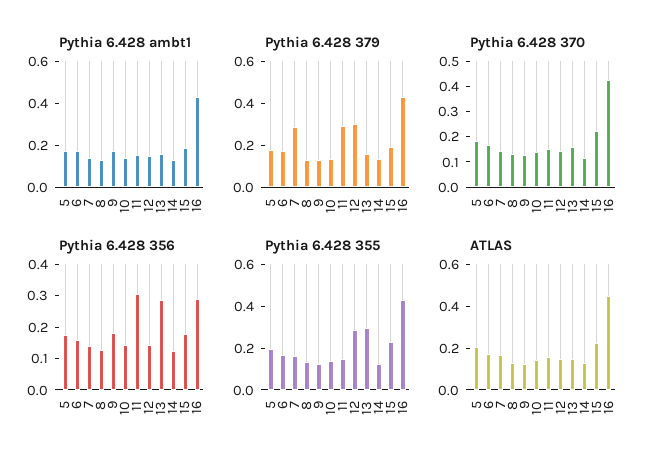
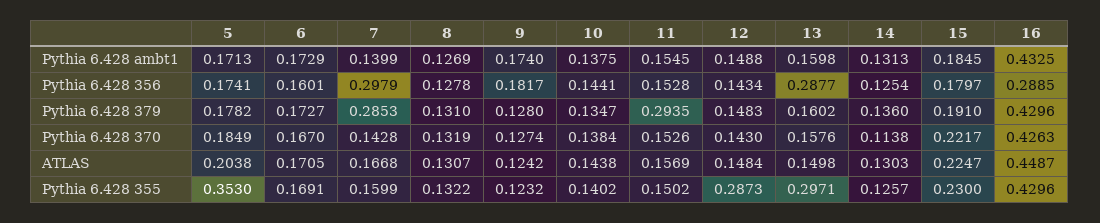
  {
    "Pythia 6.428 ambt1": {
      "5": 0.1713,
      "6": 0.1729,
      "7": 0.1399,
      "8": 0.1269,
      "9": 0.174,
      "10": 0.1375,
      "11": 0.1545,
      "12": 0.1488,
      "13": 0.1598,
      "14": 0.1313,
      "15": 0.1845,
      "16": 0.4325
    },
    "Pythia 6.428 379": {
      "5": 0.1782,
      "6": 0.1727,
      "7": 0.2853,
      "8": 0.131,
      "9": 0.128,
      "10": 0.1347,
      "11": 0.2935,
-     "12": 0.3,
+     "12": 0.1483,
      "13": 0.1602,
      "14": 0.136,
      "15": 0.191,
      "16": 0.4296
    },
    "Pythia 6.428 370": {
      "5": 0.1849,
      "6": 0.167,
      "7": 0.1428,
      "8": 0.1319,
      "9": 0.1274,
      "10": 0.1384,
      "11": 0.1526,
      "12": 0.143,
      "13": 0.1576,
      "14": 0.1138,
      "15": 0.2217,
      "16": 0.4263
    },
    "Pythia 6.428 356": {
      "5": 0.1741,
      "6": 0.1601,
-     "7": 0.15,
+     "7": 0.2979,
      "8": 0.1278,
      "9": 0.1817,
      "10": 0.1441,
-     "11": 0.3,
+     "11": 0.1528,
      "12": 0.1434,
      "13": 0.2877,
      "14": 0.1254,
      "15": 0.1797,
      "16": 0.2885
    },
    "Pythia 6.428 355": {
-     "5": 0.2,
+     "5": 0.353,
      "6": 0.1691,
      "7": 0.1599,
      "8": 0.1322,
      "9": 0.1232,
      "10": 0.1402,
      "11": 0.1502,
      "12": 0.2873,
      "13": 0.2971,
      "14": 0.1257,
      "15": 0.23,
      "16": 0.4296
    },
    "ATLAS": {
      "5": 0.2038,
      "6": 0.1705,
      "7": 0.1668,
      "8": 0.1307,
      "9": 0.1242,
      "10": 0.1438,
      "11": 0.1569,
      "12": 0.1484,
      "13": 0.1498,
      "14": 0.1303,
      "15": 0.2247,
      "16": 0.4487
    }
  }

